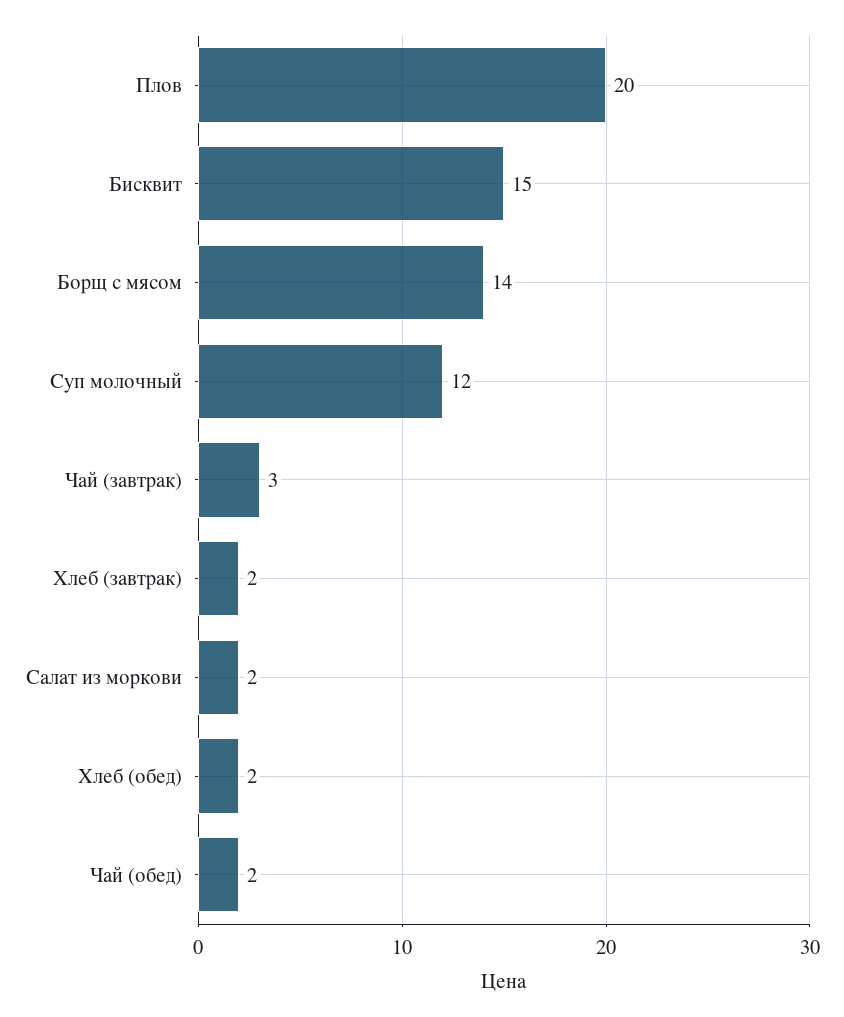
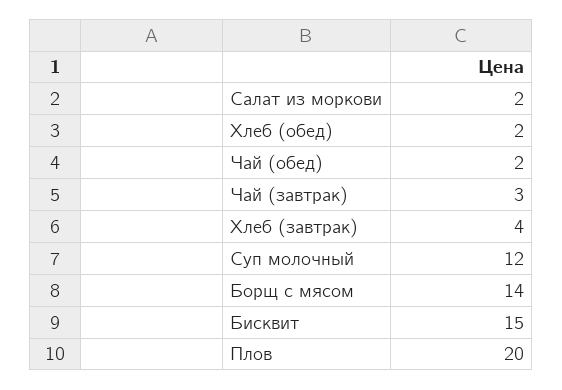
  {
    "Плов": 20,
    "Бисквит": 15,
    "Борщ с мясом": 14,
    "Суп молочный": 12,
    "Чай (завтрак)": 3,
-   "Хлеб (завтрак)": 2,
+   "Хлеб (завтрак)": 4,
    "Салат из моркови": 2,
    "Хлеб (обед)": 2,
    "Чай (обед)": 2
  }

